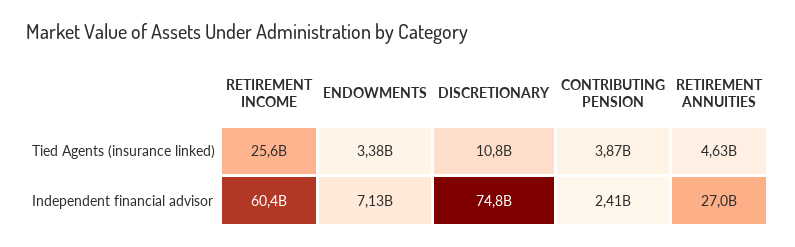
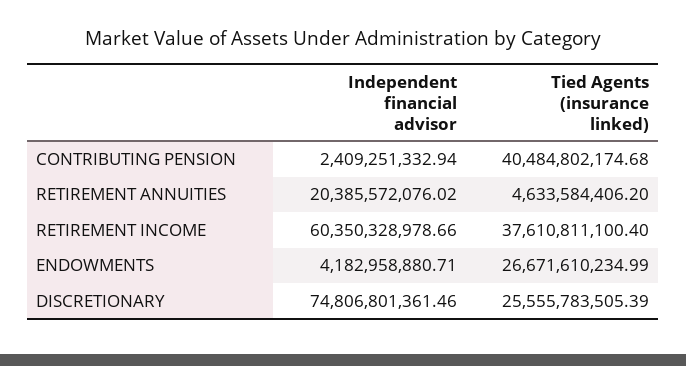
  {
    "RETIREMENT INCOME": {
-     "Tied Agents (insurance linked)": 25600000000,
+     "Tied Agents (insurance linked)": 37610811100.4,
      "Independent financial advisor": 60350328978.66
    },
    "ENDOWMENTS": {
-     "Tied Agents (insurance linked)": 3380000000,
+     "Tied Agents (insurance linked)": 26671610234.99,
-     "Independent financial advisor": 7130000000
+     "Independent financial advisor": 4182958880.71
    },
    "DISCRETIONARY": {
-     "Tied Agents (insurance linked)": 10800000000,
+     "Tied Agents (insurance linked)": 25555783505.39,
      "Independent financial advisor": 74806801361.46
    },
    "CONTRIBUTING PENSION": {
-     "Tied Agents (insurance linked)": 3870000000,
+     "Tied Agents (insurance linked)": 40484802174.68,
      "Independent financial advisor": 2409251332.94
    },
    "RETIREMENT ANNUITIES": {
      "Tied Agents (insurance linked)": 4633584406.2,
-     "Independent financial advisor": 27000000000
+     "Independent financial advisor": 20385572076.02
    }
  }

